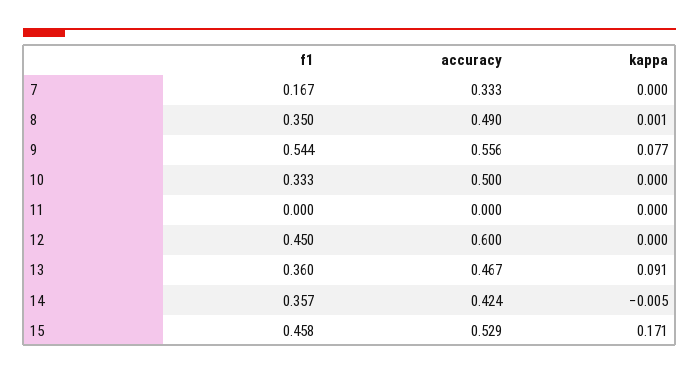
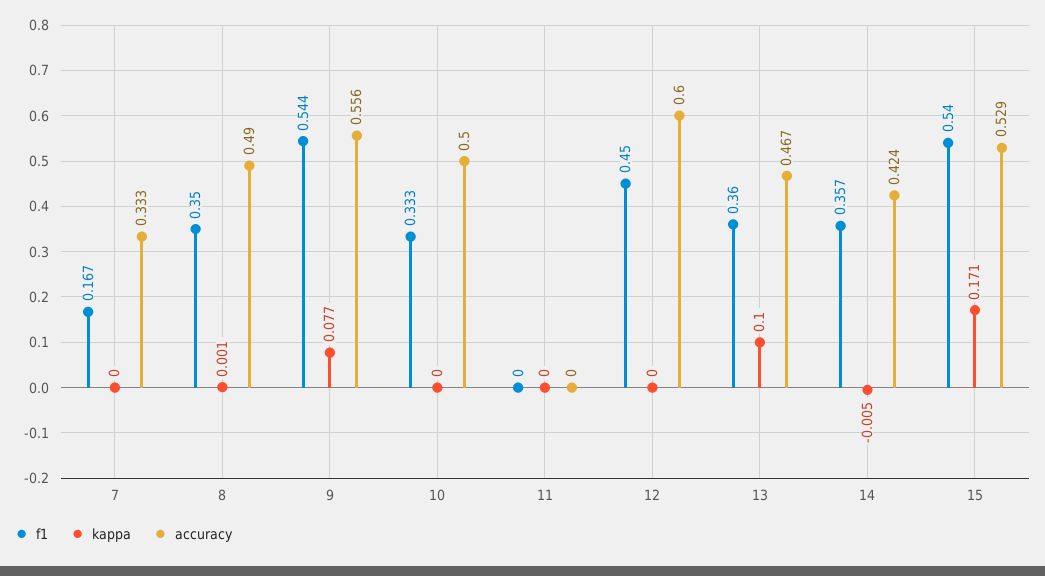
  {
    "f1": {
      "7": 0.167,
      "8": 0.35,
      "9": 0.544,
      "10": 0.333,
      "11": 0,
      "12": 0.45,
      "13": 0.36,
      "14": 0.357,
-     "15": 0.458
+     "15": 0.54
    },
    "accuracy": {
      "7": 0.333,
      "8": 0.49,
      "9": 0.556,
      "10": 0.5,
      "11": 0,
      "12": 0.6,
      "13": 0.467,
      "14": 0.424,
      "15": 0.529
    },
    "kappa": {
      "7": 0,
      "8": 0.001,
      "9": 0.077,
      "10": 0,
      "11": 0,
      "12": 0,
-     "13": 0.091,
+     "13": 0.1,
      "14": -0.005,
      "15": 0.171
    }
  }

